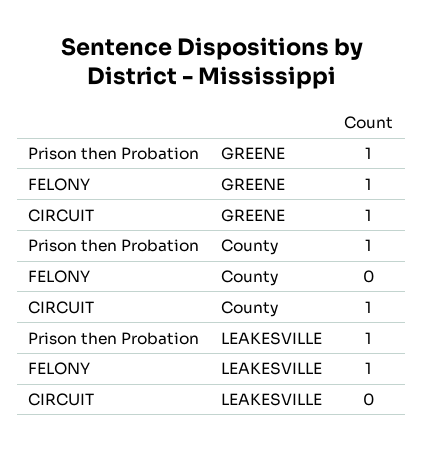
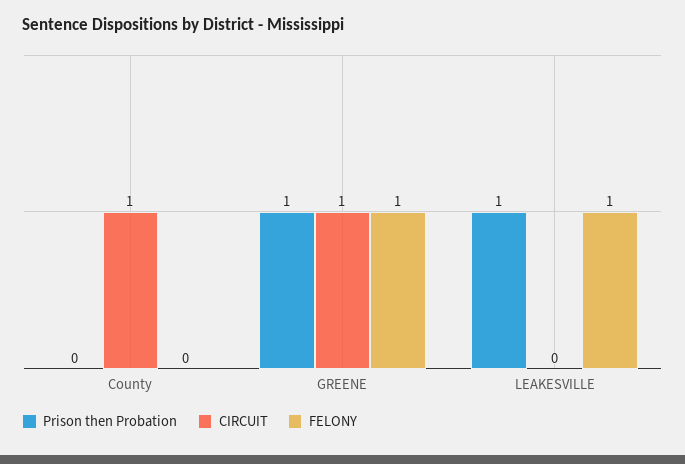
  {
    "Prison then Probation": {
      "GREENE": 1,
-     "County": 1,
+     "County": 0,
      "LEAKESVILLE": 1
    },
    "FELONY": {
      "GREENE": 1,
      "County": 0,
      "LEAKESVILLE": 1
    },
    "CIRCUIT": {
      "GREENE": 1,
      "County": 1,
      "LEAKESVILLE": 0
    }
  }

